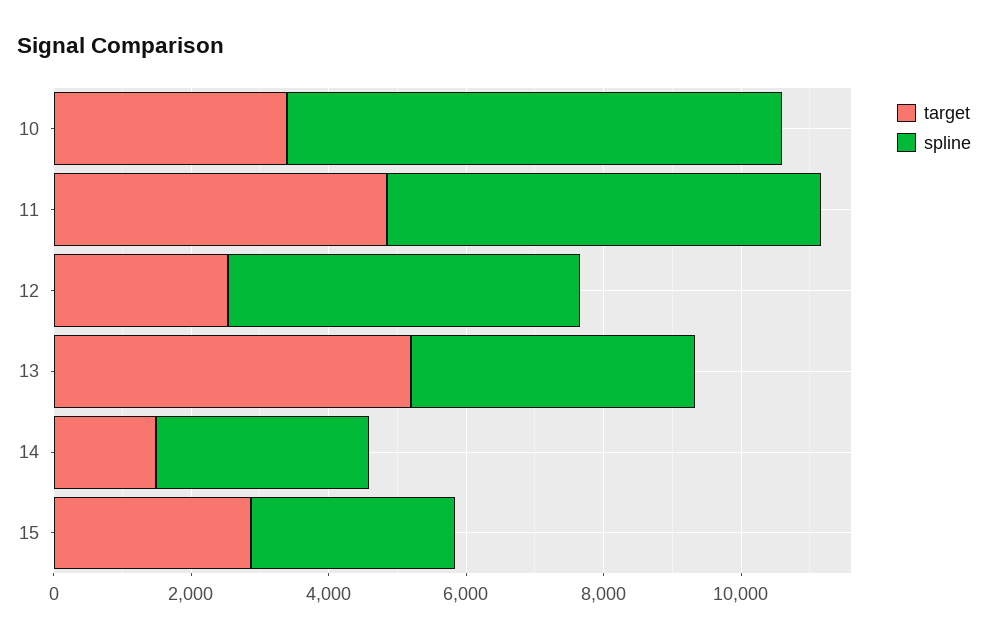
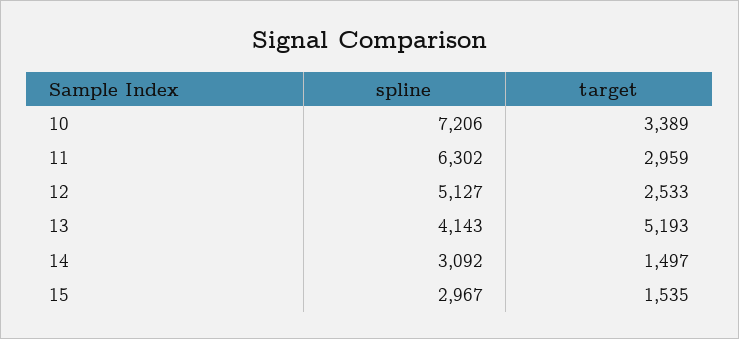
  {
    "target": {
      "10": 3389,
-     "11": 5000,
+     "11": 2959,
      "12": 2533,
      "13": 5193,
      "14": 1497,
-     "15": 3000
+     "15": 1535
    },
    "spline": {
      "10": 7206,
      "11": 6302,
      "12": 5127,
      "13": 4143,
      "14": 3092,
      "15": 2967
    }
  }

